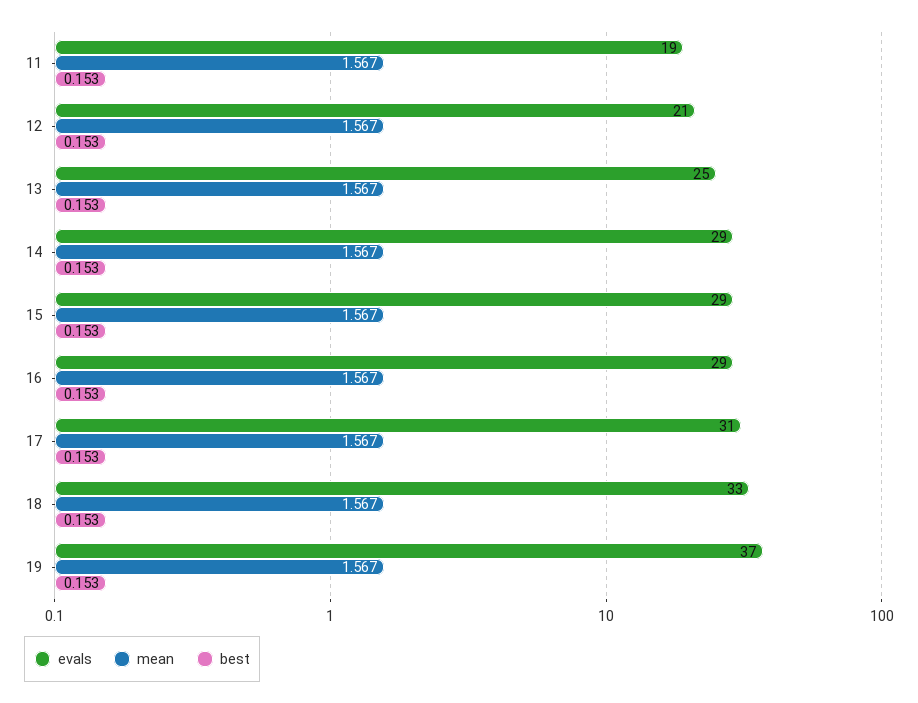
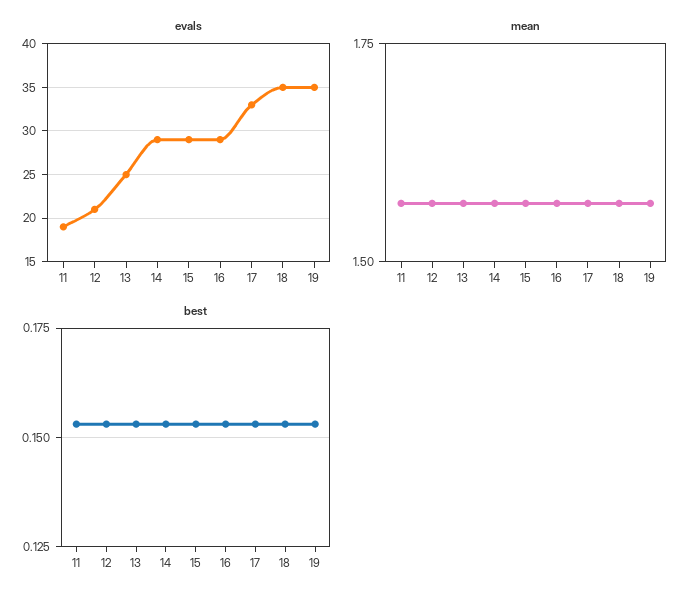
  {
    "evals": {
      "11": 19,
      "12": 21,
      "13": 25,
      "14": 29,
      "15": 29,
      "16": 29,
-     "17": 31,
+     "17": 33,
-     "18": 33,
+     "18": 35,
-     "19": 37
+     "19": 35
    },
    "mean": {
      "11": 1.567,
      "12": 1.567,
      "13": 1.567,
      "14": 1.567,
      "15": 1.567,
      "16": 1.567,
      "17": 1.567,
      "18": 1.567,
      "19": 1.567
    },
    "best": {
      "11": 0.153,
      "12": 0.153,
      "13": 0.153,
      "14": 0.153,
      "15": 0.153,
      "16": 0.153,
      "17": 0.153,
      "18": 0.153,
      "19": 0.153
    }
  }

